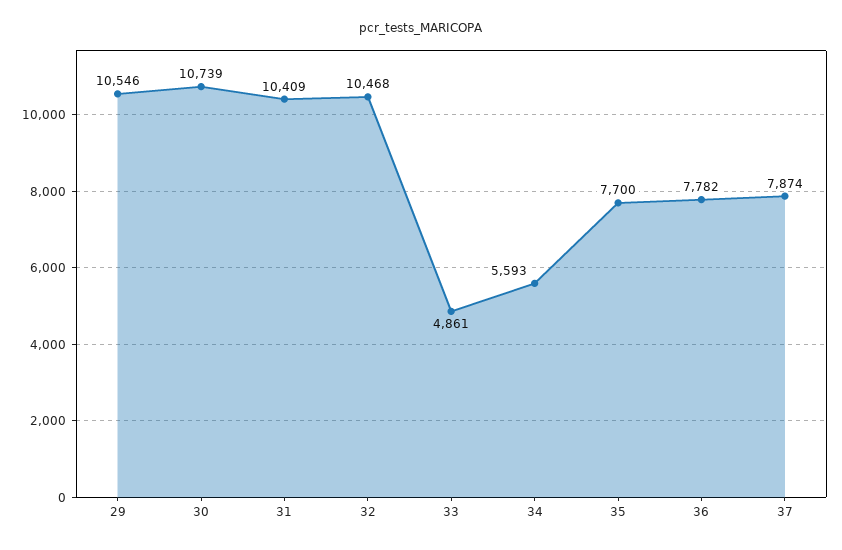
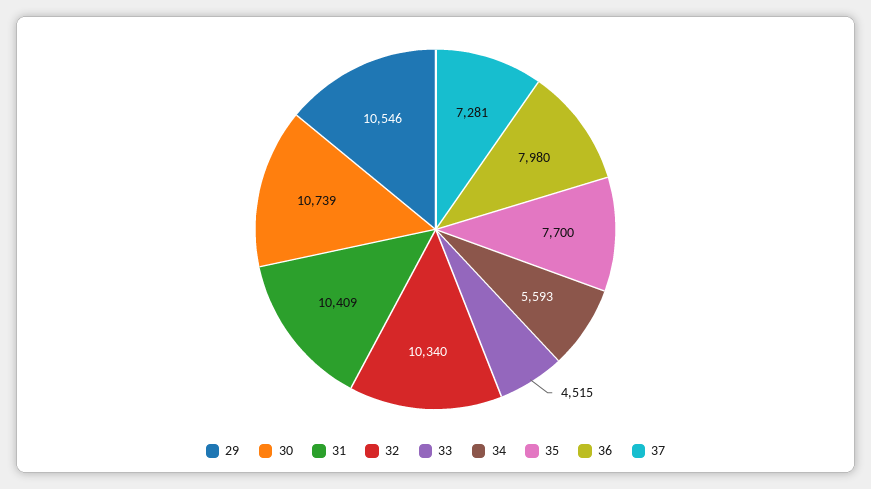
  {
    "29": 10546,
    "30": 10739,
    "31": 10409,
-   "32": 10468,
+   "32": 10340,
-   "33": 4861,
+   "33": 4515,
    "34": 5593,
    "35": 7700,
-   "36": 7782,
+   "36": 7980,
-   "37": 7874
+   "37": 7281
  }

